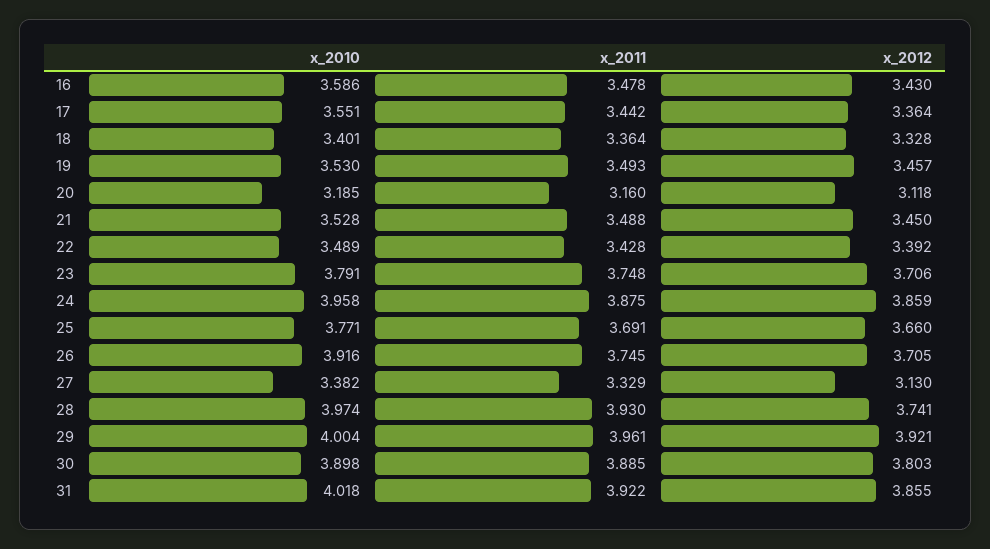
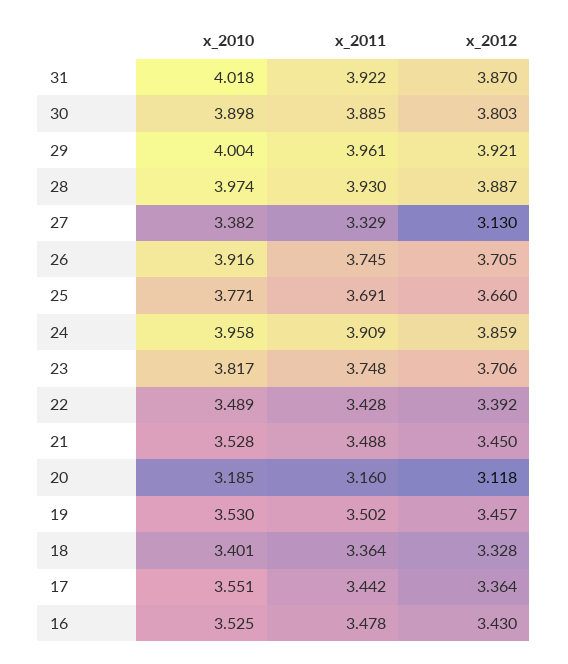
  {
    "x_2010": {
-     "16": 3.586,
+     "16": 3.525,
      "17": 3.551,
      "18": 3.401,
      "19": 3.53,
      "20": 3.185,
      "21": 3.528,
      "22": 3.489,
-     "23": 3.791,
+     "23": 3.817,
      "24": 3.958,
      "25": 3.771,
      "26": 3.916,
      "27": 3.382,
      "28": 3.974,
      "29": 4.004,
      "30": 3.898,
      "31": 4.018
    },
    "x_2011": {
      "16": 3.478,
      "17": 3.442,
      "18": 3.364,
-     "19": 3.493,
+     "19": 3.502,
      "20": 3.16,
      "21": 3.488,
      "22": 3.428,
      "23": 3.748,
-     "24": 3.875,
+     "24": 3.909,
      "25": 3.691,
      "26": 3.745,
      "27": 3.329,
      "28": 3.93,
      "29": 3.961,
      "30": 3.885,
      "31": 3.922
    },
    "x_2012": {
      "16": 3.43,
      "17": 3.364,
      "18": 3.328,
      "19": 3.457,
      "20": 3.118,
      "21": 3.45,
      "22": 3.392,
      "23": 3.706,
      "24": 3.859,
      "25": 3.66,
      "26": 3.705,
      "27": 3.13,
-     "28": 3.741,
+     "28": 3.887,
      "29": 3.921,
      "30": 3.803,
-     "31": 3.855
+     "31": 3.87
    }
  }

